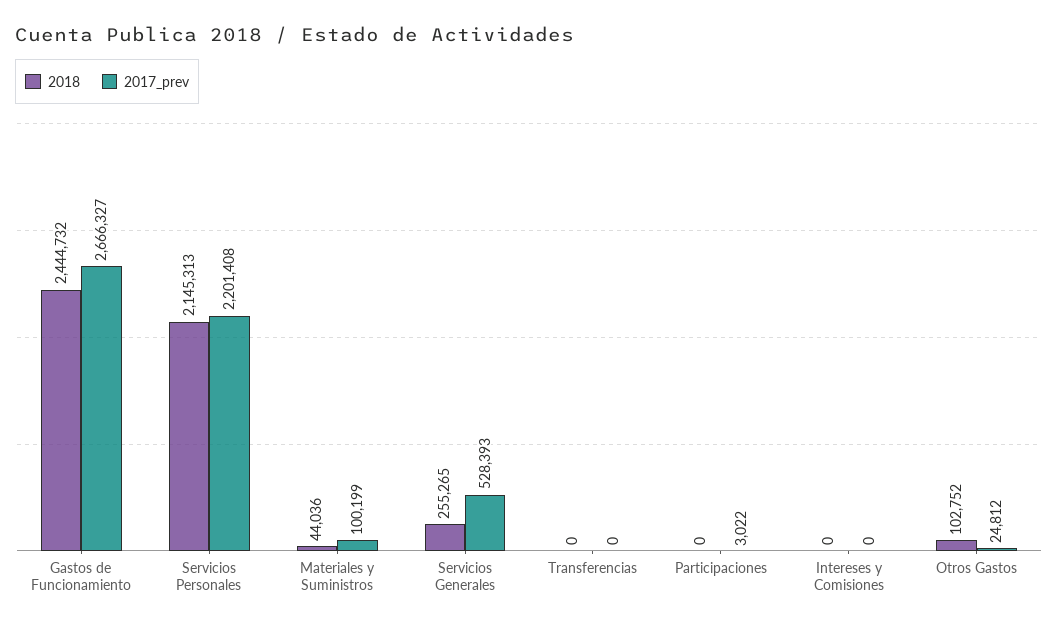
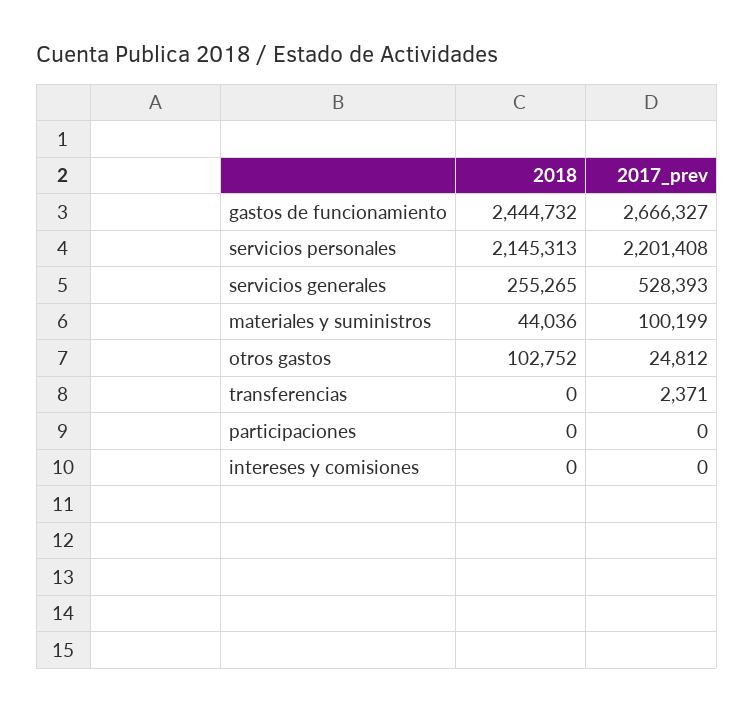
  {
    "2018": {
      "Gastos de Funcionamiento": 2444732,
      "Servicios Personales": 2145313,
      "Materiales y Suministros": 44036,
      "Servicios Generales": 255265,
      "Transferencias": 0,
      "Participaciones": 0,
      "Intereses y Comisiones": 0,
      "Otros Gastos": 102752
    },
    "2017_prev": {
      "Gastos de Funcionamiento": 2666327,
      "Servicios Personales": 2201408,
      "Materiales y Suministros": 100199,
      "Servicios Generales": 528393,
-     "Transferencias": 0,
+     "Transferencias": 2371,
-     "Participaciones": 3022,
+     "Participaciones": 0,
      "Intereses y Comisiones": 0,
      "Otros Gastos": 24812
    }
  }

